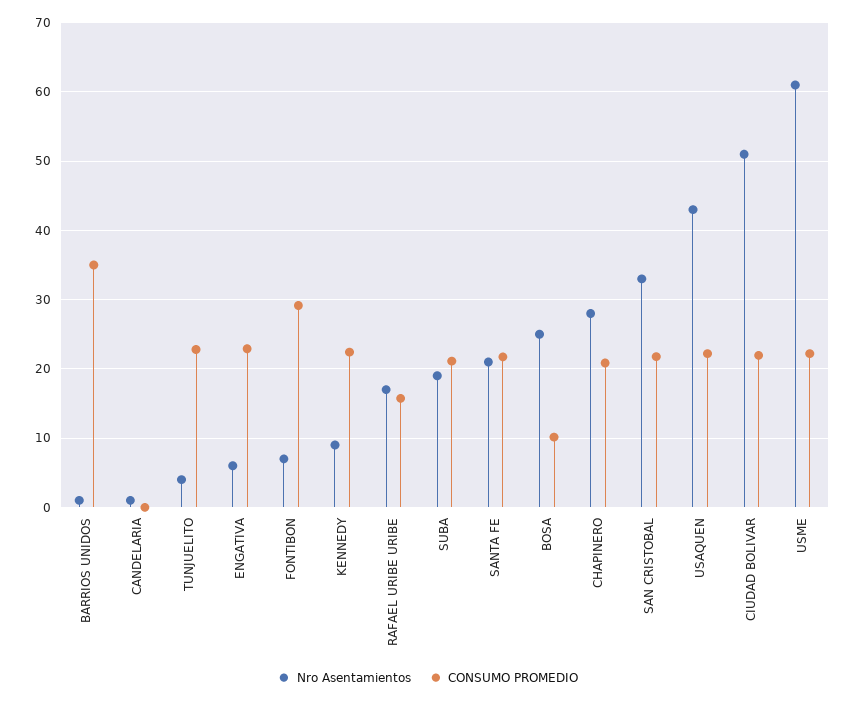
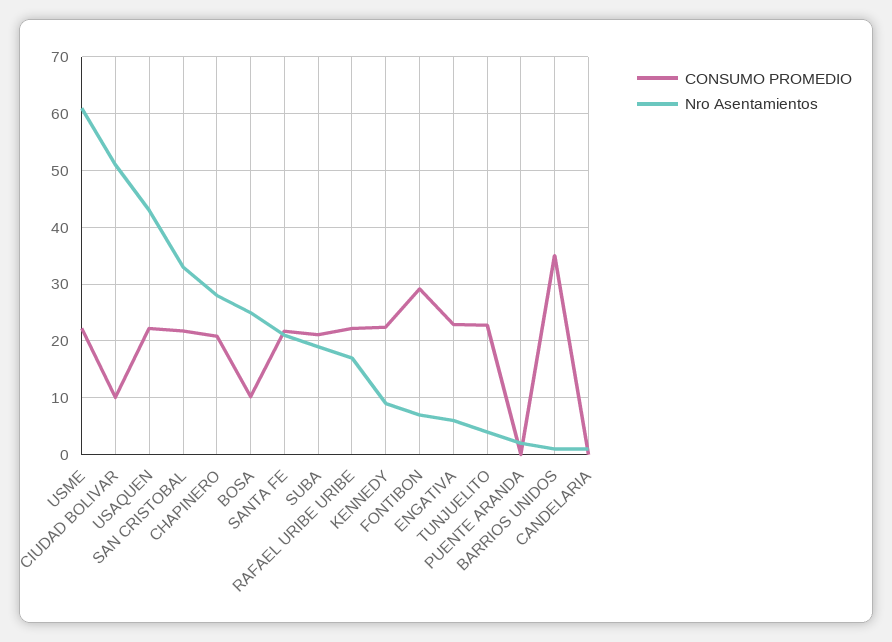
  {
    "Nro Asentamientos": {
      "BARRIOS UNIDOS": 1,
      "CANDELARIA": 1,
      "TUNJUELITO": 4,
      "ENGATIVA": 6,
      "FONTIBON": 7,
      "KENNEDY": 9,
      "RAFAEL URIBE URIBE": 17,
      "SUBA": 19,
      "SANTA FE": 21,
      "BOSA": 25,
      "CHAPINERO": 28,
      "SAN CRISTOBAL": 33,
      "USAQUEN": 43,
      "CIUDAD BOLIVAR": 51,
-     "USME": 61
+     "USME": 61,
+     "PUENTE ARANDA": 2
    },
    "CONSUMO PROMEDIO": {
      "BARRIOS UNIDOS": 35,
      "CANDELARIA": 0,
      "TUNJUELITO": 23,
      "ENGATIVA": 23,
      "FONTIBON": 29,
      "KENNEDY": 22,
-     "RAFAEL URIBE URIBE": 16,
+     "RAFAEL URIBE URIBE": 22,
      "SUBA": 21,
      "SANTA FE": 22,
      "BOSA": 10,
      "CHAPINERO": 21,
      "SAN CRISTOBAL": 22,
      "USAQUEN": 22,
-     "CIUDAD BOLIVAR": 22,
+     "CIUDAD BOLIVAR": 10,
-     "USME": 22
+     "USME": 22,
+     "PUENTE ARANDA": 0
    }
  }

